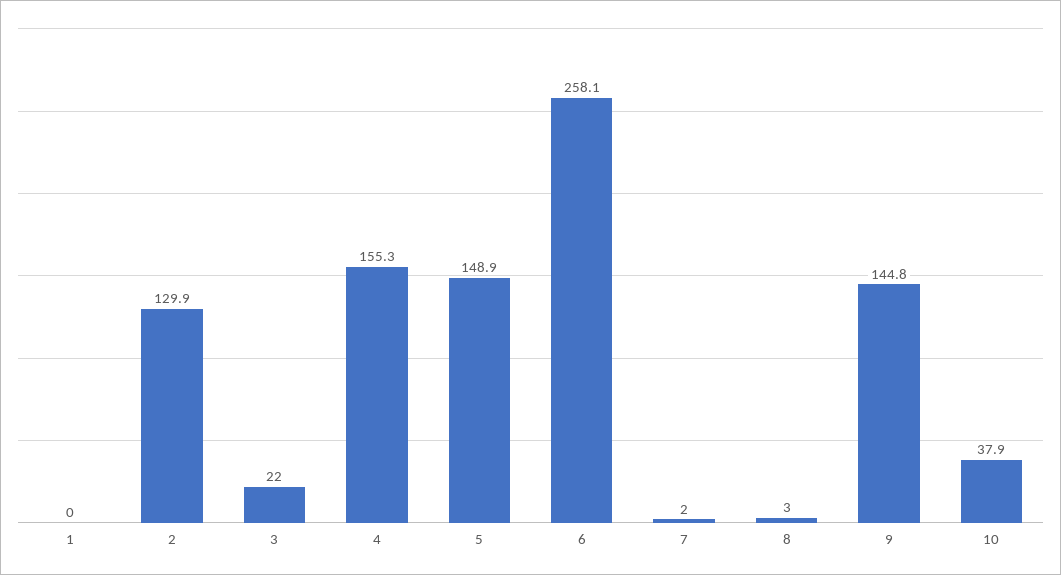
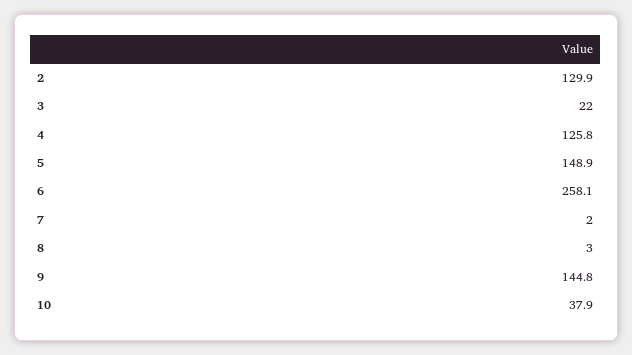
  {
-   "1": 0,
    "2": 129.9,
    "3": 22,
-   "4": 155.3,
+   "4": 125.8,
    "5": 148.9,
    "6": 258.1,
    "7": 2,
    "8": 3,
    "9": 144.8,
    "10": 37.9
  }

